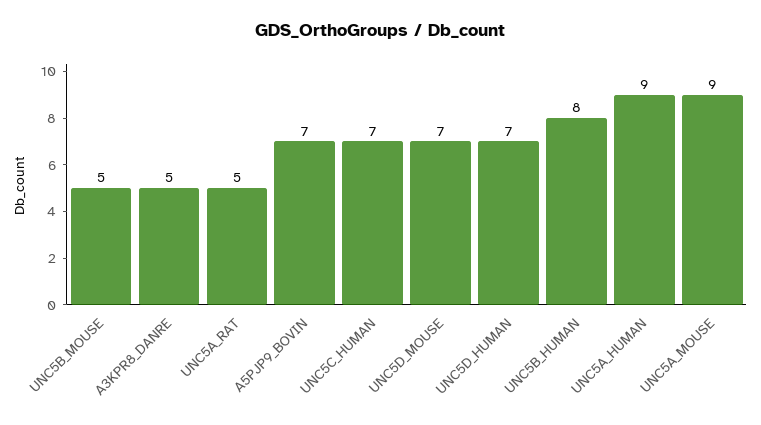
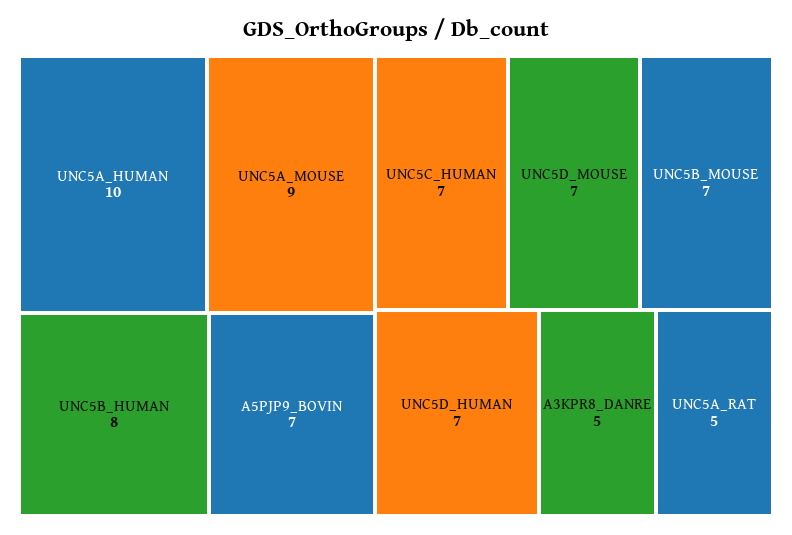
  {
-   "UNC5B_MOUSE": 5,
+   "UNC5B_MOUSE": 7,
    "A3KPR8_DANRE": 5,
    "UNC5A_RAT": 5,
    "A5PJP9_BOVIN": 7,
    "UNC5C_HUMAN": 7,
    "UNC5D_MOUSE": 7,
    "UNC5D_HUMAN": 7,
    "UNC5B_HUMAN": 8,
-   "UNC5A_HUMAN": 9,
+   "UNC5A_HUMAN": 10,
    "UNC5A_MOUSE": 9
  }

